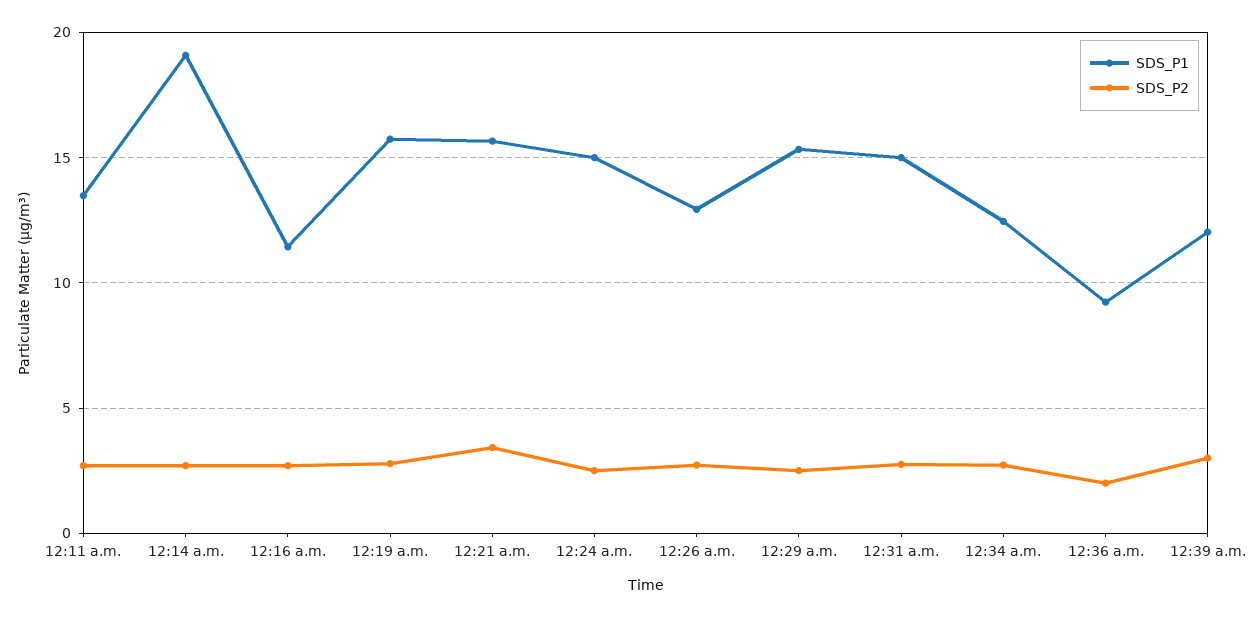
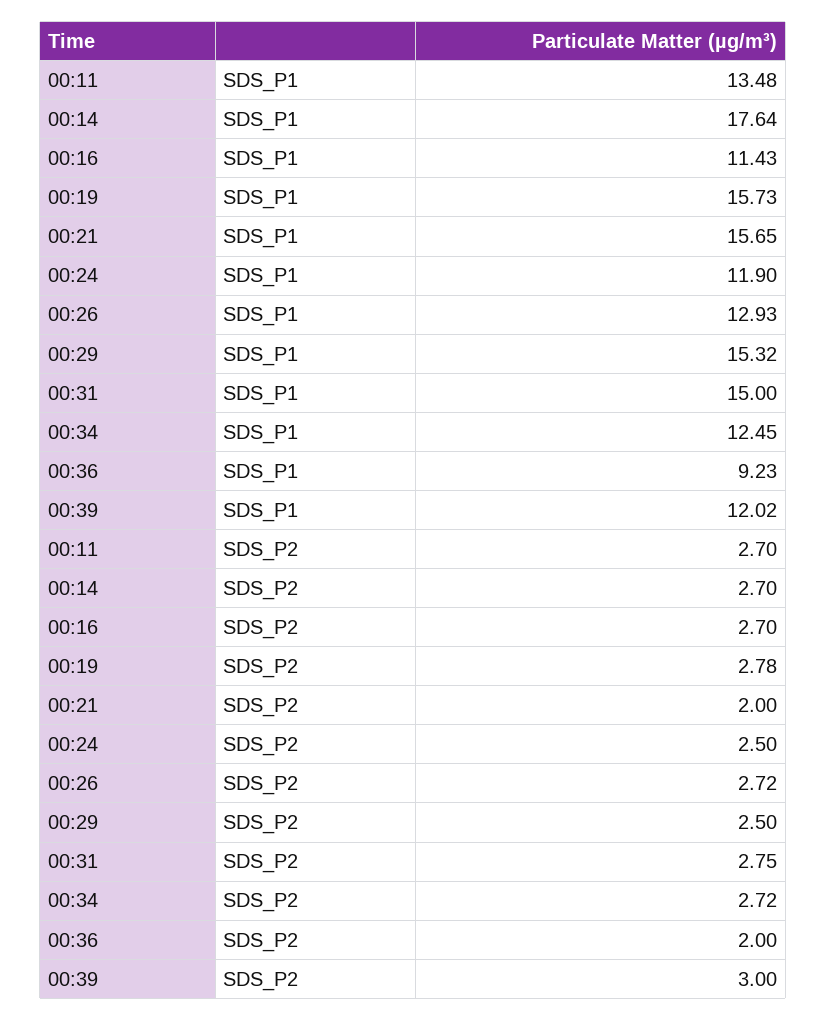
  {
    "SDS_P1": {
      "12:11 a.m.": 13.48,
-     "12:14 a.m.": 19,
+     "12:14 a.m.": 17.64,
      "12:16 a.m.": 11.43,
      "12:19 a.m.": 15.73,
      "12:21 a.m.": 15.65,
-     "12:24 a.m.": 15,
+     "12:24 a.m.": 11.9,
      "12:26 a.m.": 12.93,
      "12:29 a.m.": 15.32,
      "12:31 a.m.": 15,
      "12:34 a.m.": 12.45,
      "12:36 a.m.": 9.23,
      "12:39 a.m.": 12.02
    },
    "SDS_P2": {
      "12:11 a.m.": 2.7,
      "12:14 a.m.": 2.7,
      "12:16 a.m.": 2.7,
      "12:19 a.m.": 2.78,
-     "12:21 a.m.": 3.5,
+     "12:21 a.m.": 2,
      "12:24 a.m.": 2.5,
      "12:26 a.m.": 2.72,
      "12:29 a.m.": 2.5,
      "12:31 a.m.": 2.75,
      "12:34 a.m.": 2.72,
      "12:36 a.m.": 2,
      "12:39 a.m.": 3
    }
  }

